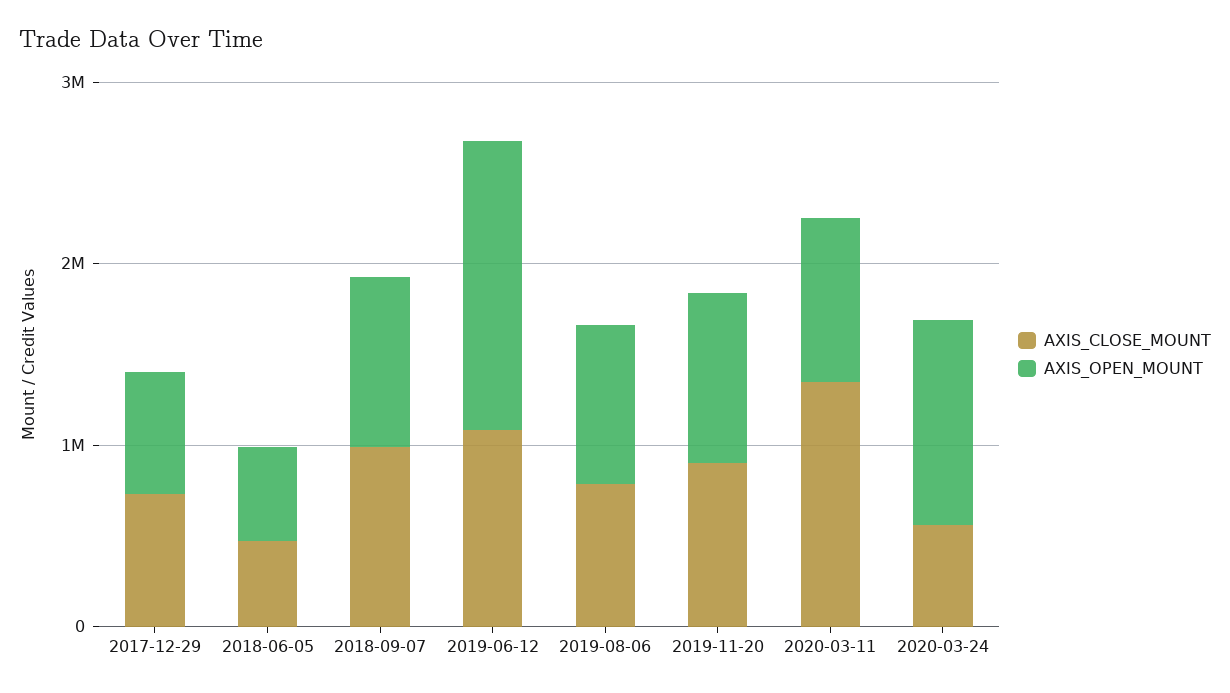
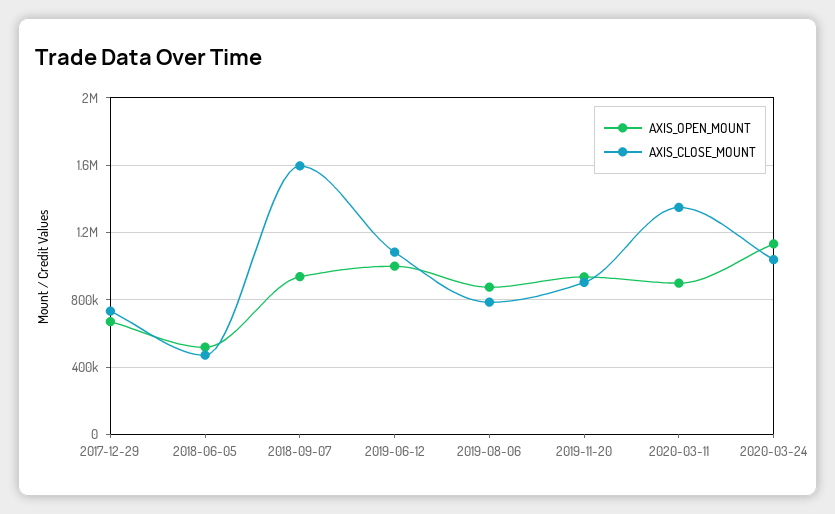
  {
    "AXIS_CLOSE_MOUNT": {
      "2017-12-29": 750000,
      "2018-06-05": 450000,
-     "2018-09-07": 1000000,
+     "2018-09-07": 1600000,
      "2019-06-12": 1100000,
      "2019-08-06": 800000,
      "2019-11-20": 900000,
      "2020-03-11": 1350000,
-     "2020-03-24": 600000
+     "2020-03-24": 1050000
    },
    "AXIS_OPEN_MOUNT": {
      "2017-12-29": 650000,
      "2018-06-05": 500000,
      "2018-09-07": 950000,
-     "2019-06-12": 1600000,
+     "2019-06-12": 1000000,
      "2019-08-06": 850000,
      "2019-11-20": 950000,
      "2020-03-11": 900000,
      "2020-03-24": 1150000
    }
  }

